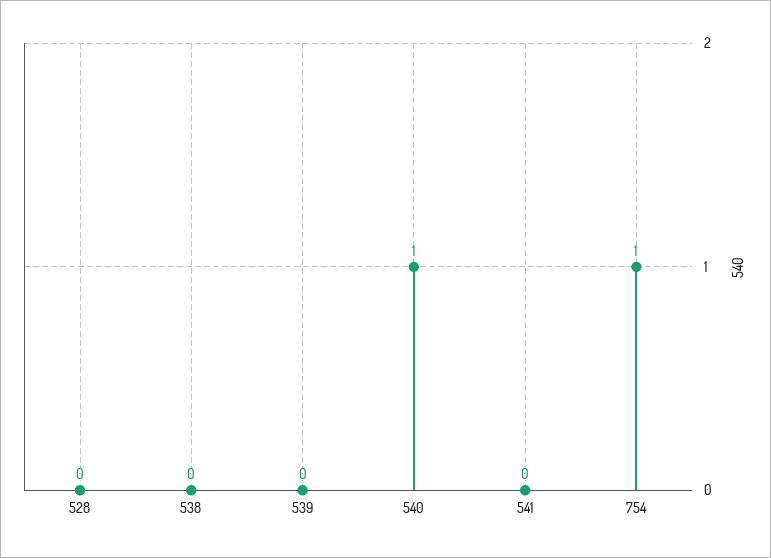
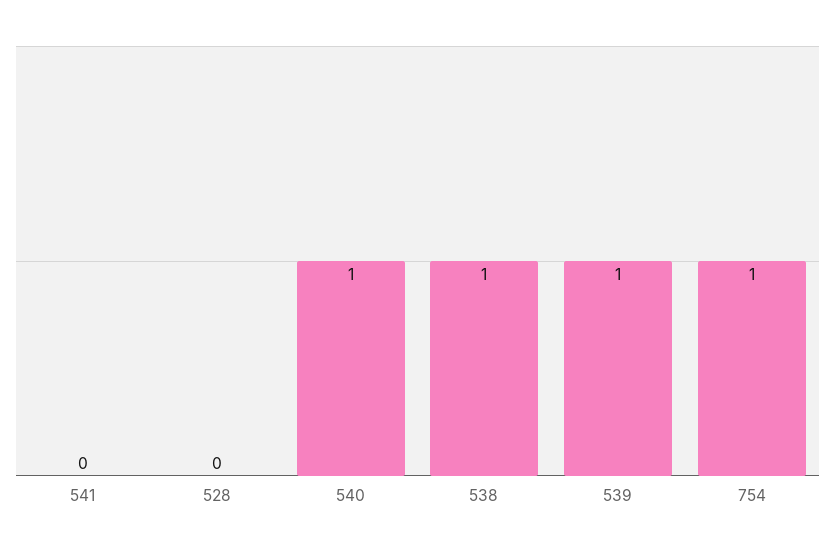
  {
    "528": 0,
-   "538": 0,
+   "538": 1,
-   "539": 0,
+   "539": 1,
    "540": 1,
    "541": 0,
    "754": 1
  }

